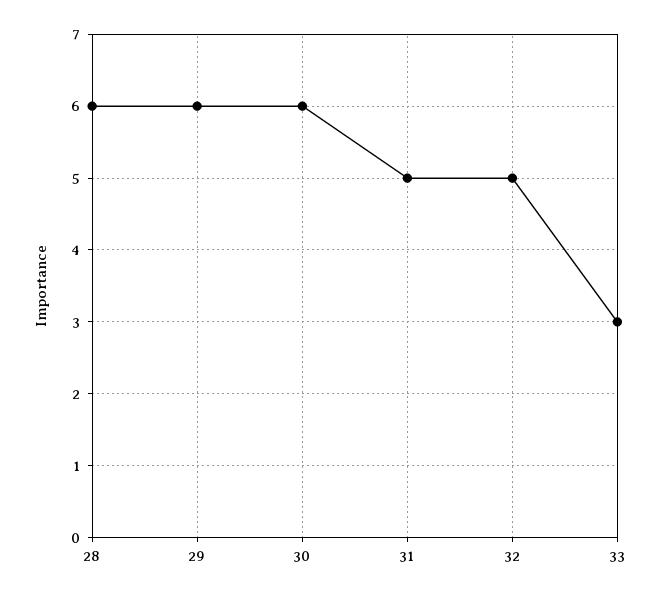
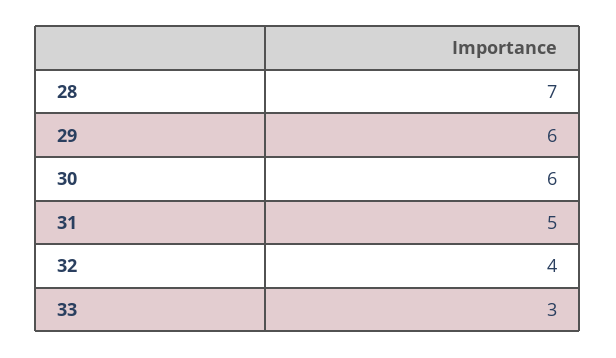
  {
-   "28": 6,
+   "28": 7,
    "29": 6,
    "30": 6,
    "31": 5,
-   "32": 5,
+   "32": 4,
    "33": 3
  }

